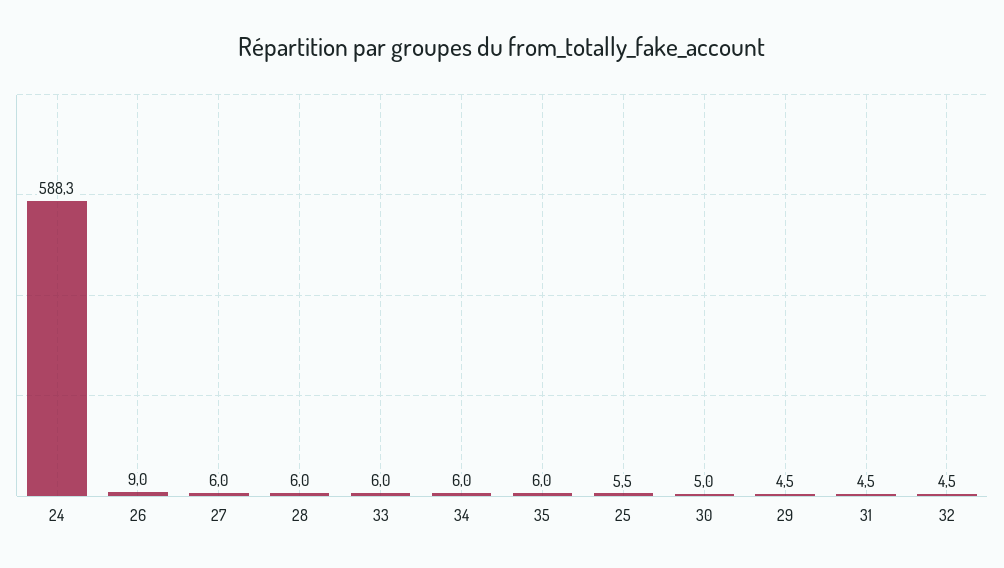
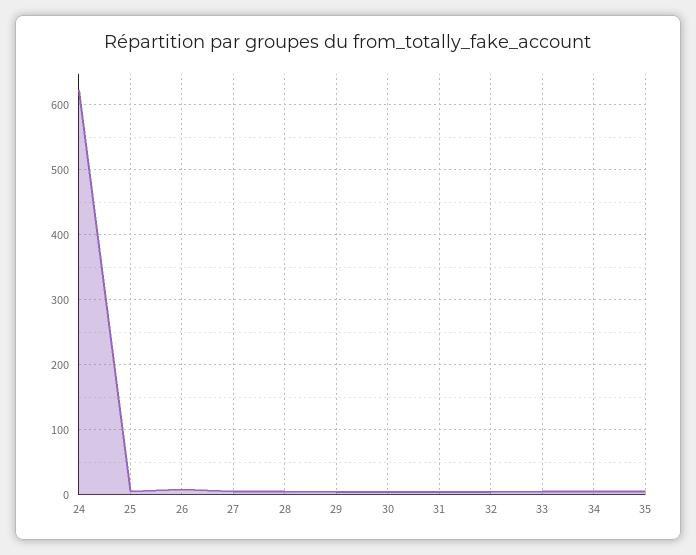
  {
-   "24": 588.3,
+   "24": 620,
    "26": 9,
    "27": 6,
    "28": 6,
    "33": 6,
    "34": 6,
    "35": 6,
    "25": 5.5,
    "30": 5,
    "29": 4.5,
    "31": 4.5,
    "32": 4.5
  }

